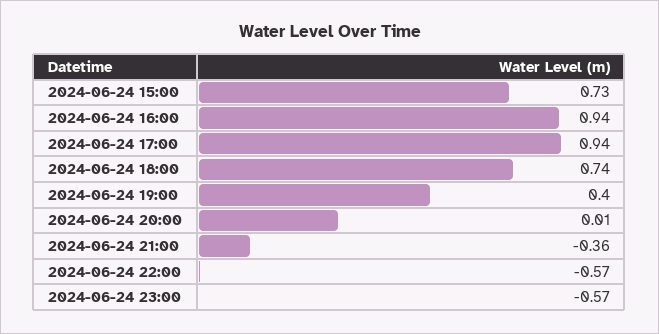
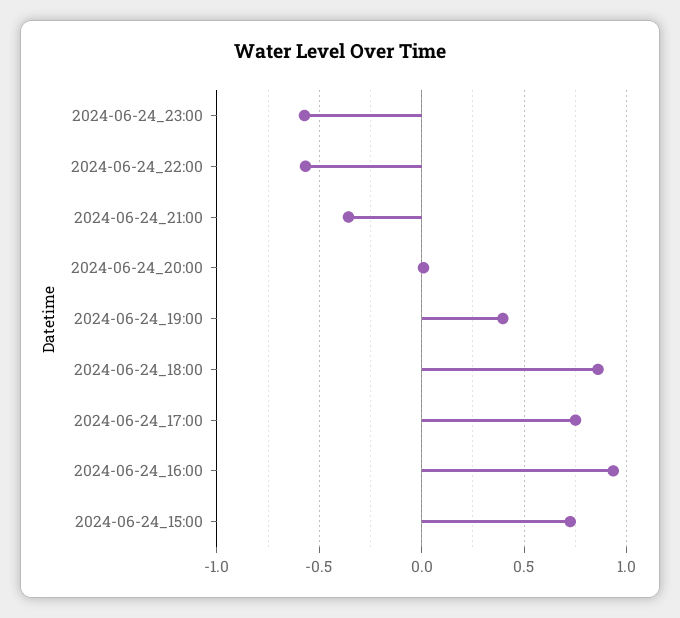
  {
    "2024-06-24 15:00": 0.73,
    "2024-06-24 16:00": 0.94,
-   "2024-06-24 17:00": 0.94,
+   "2024-06-24 17:00": 0.75,
-   "2024-06-24 18:00": 0.74,
+   "2024-06-24 18:00": 0.85,
    "2024-06-24 19:00": 0.4,
    "2024-06-24 20:00": 0.01,
    "2024-06-24 21:00": -0.36,
    "2024-06-24 22:00": -0.57,
    "2024-06-24 23:00": -0.57
  }

